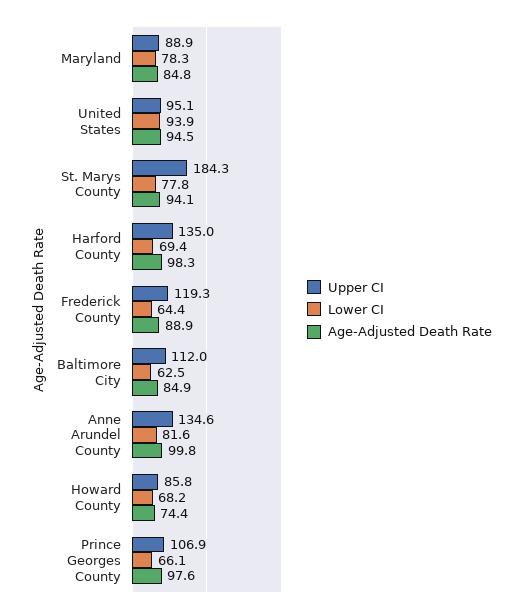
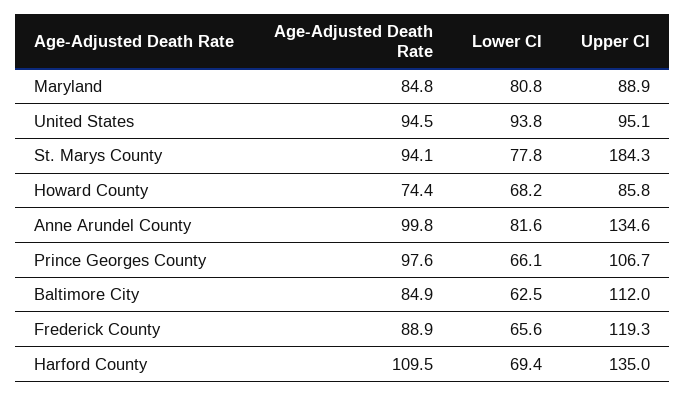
  {
    "Upper CI": {
      "Maryland": 88.9,
      "United States": 95.1,
      "St. Marys County": 184.3,
      "Harford County": 135,
      "Frederick County": 119.3,
      "Baltimore City": 112,
      "Anne Arundel County": 134.6,
      "Howard County": 85.8,
-     "Prince Georges County": 106.9
+     "Prince Georges County": 106.7
    },
    "Lower CI": {
-     "Maryland": 78.3,
+     "Maryland": 80.8,
-     "United States": 93.9,
+     "United States": 93.8,
      "St. Marys County": 77.8,
      "Harford County": 69.4,
-     "Frederick County": 64.4,
+     "Frederick County": 65.6,
      "Baltimore City": 62.5,
      "Anne Arundel County": 81.6,
      "Howard County": 68.2,
      "Prince Georges County": 66.1
    },
    "Age-Adjusted Death Rate": {
      "Maryland": 84.8,
      "United States": 94.5,
      "St. Marys County": 94.1,
-     "Harford County": 98.3,
+     "Harford County": 109.5,
      "Frederick County": 88.9,
      "Baltimore City": 84.9,
      "Anne Arundel County": 99.8,
      "Howard County": 74.4,
      "Prince Georges County": 97.6
    }
  }

